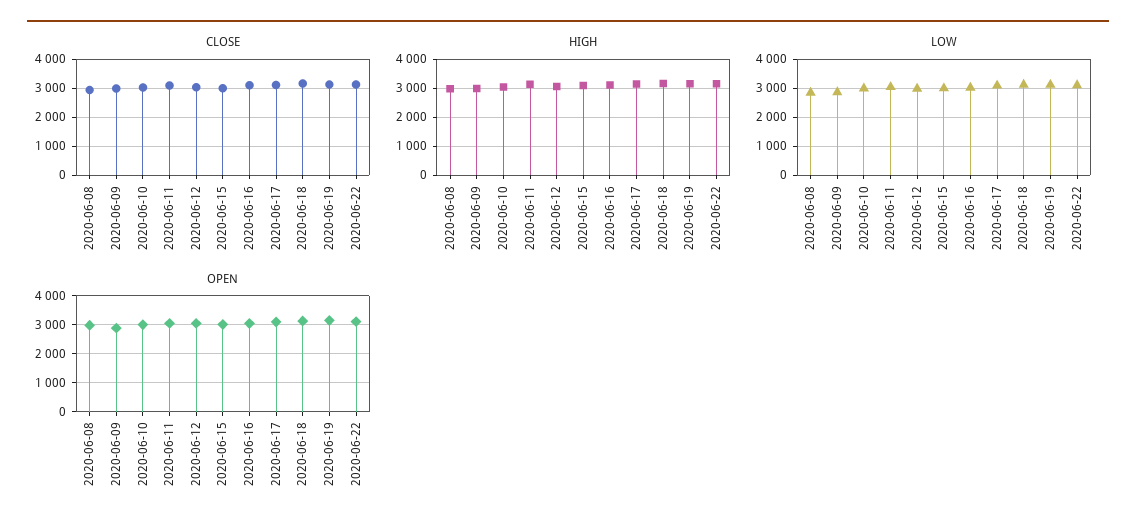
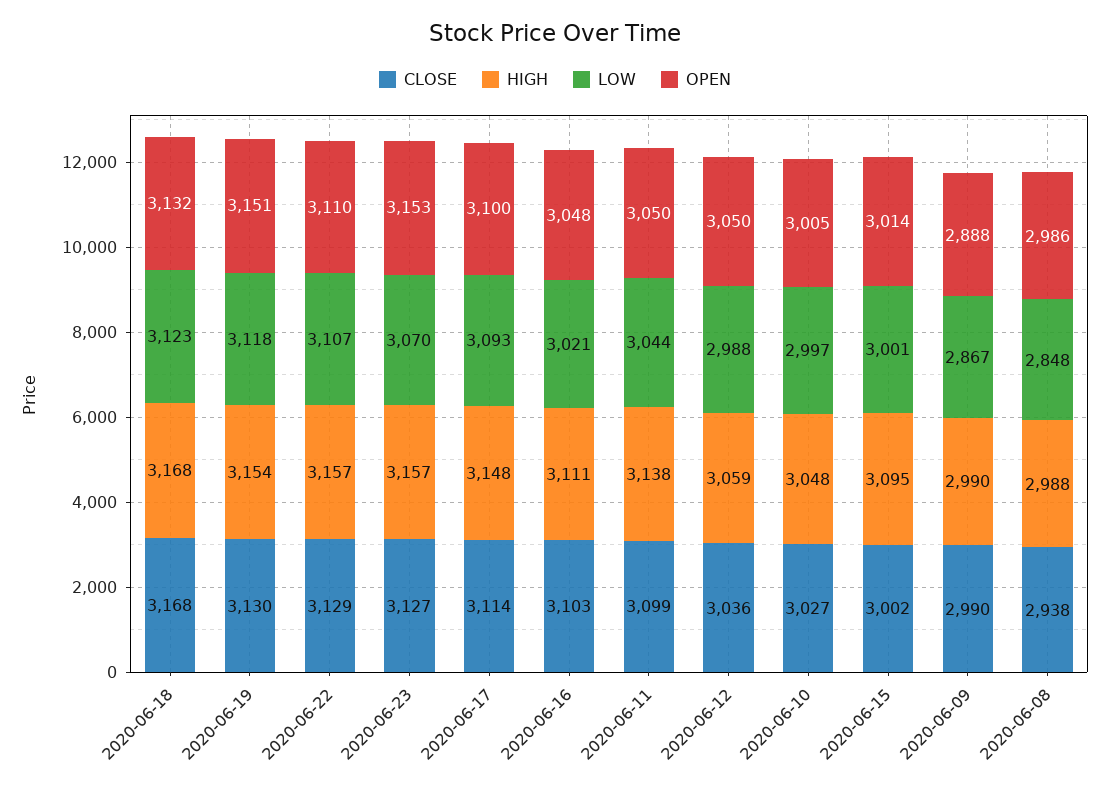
  {
    "CLOSE": {
      "2020-06-08": 2938,
      "2020-06-09": 2990,
      "2020-06-10": 3027,
      "2020-06-11": 3099,
      "2020-06-12": 3036,
      "2020-06-15": 3002,
      "2020-06-16": 3103,
      "2020-06-17": 3114,
      "2020-06-18": 3168,
      "2020-06-19": 3130,
-     "2020-06-22": 3129
+     "2020-06-22": 3129,
+     "2020-06-23": 3127
    },
    "HIGH": {
      "2020-06-08": 2988,
      "2020-06-09": 2990,
      "2020-06-10": 3048,
      "2020-06-11": 3138,
      "2020-06-12": 3059,
      "2020-06-15": 3095,
      "2020-06-16": 3111,
      "2020-06-17": 3148,
      "2020-06-18": 3168,
      "2020-06-19": 3154,
-     "2020-06-22": 3157
+     "2020-06-22": 3157,
+     "2020-06-23": 3157
    },
    "LOW": {
      "2020-06-08": 2848,
      "2020-06-09": 2867,
      "2020-06-10": 2997,
      "2020-06-11": 3044,
      "2020-06-12": 2988,
      "2020-06-15": 3001,
      "2020-06-16": 3021,
      "2020-06-17": 3093,
      "2020-06-18": 3123,
      "2020-06-19": 3118,
-     "2020-06-22": 3107
+     "2020-06-22": 3107,
+     "2020-06-23": 3070
    },
    "OPEN": {
      "2020-06-08": 2986,
      "2020-06-09": 2888,
      "2020-06-10": 3005,
      "2020-06-11": 3050,
      "2020-06-12": 3050,
      "2020-06-15": 3014,
      "2020-06-16": 3048,
      "2020-06-17": 3100,
      "2020-06-18": 3132,
      "2020-06-19": 3151,
-     "2020-06-22": 3110
+     "2020-06-22": 3110,
+     "2020-06-23": 3153
    }
  }

